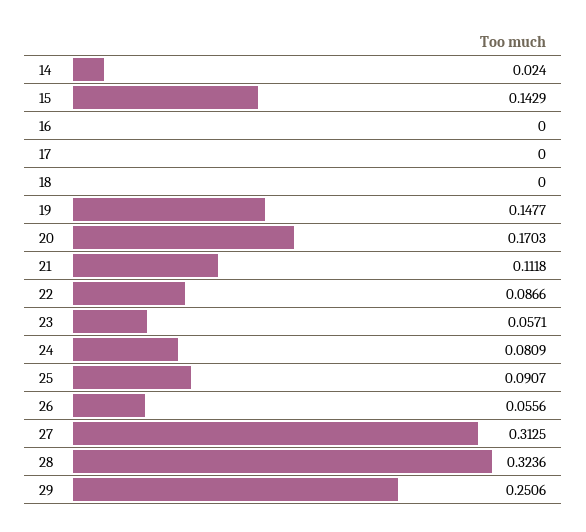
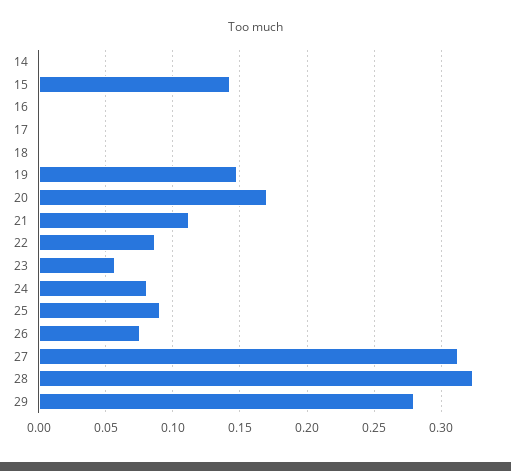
  {
-   "14": 0.024,
+   "14": 0,
    "15": 0.1429,
    "16": 0,
    "17": 0,
    "18": 0,
    "19": 0.1477,
    "20": 0.1703,
    "21": 0.1118,
    "22": 0.0866,
    "23": 0.0571,
    "24": 0.0809,
    "25": 0.0907,
-   "26": 0.0556,
+   "26": 0.075,
    "27": 0.3125,
    "28": 0.3236,
-   "29": 0.2506
+   "29": 0.28
  }

